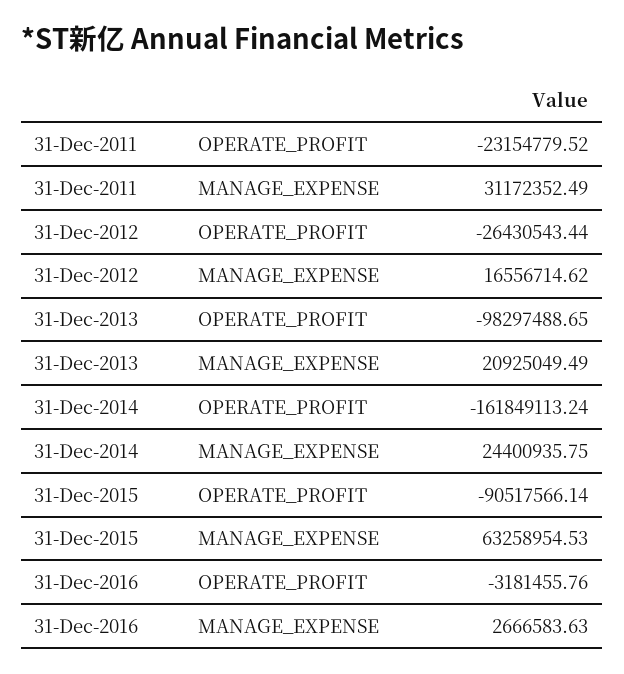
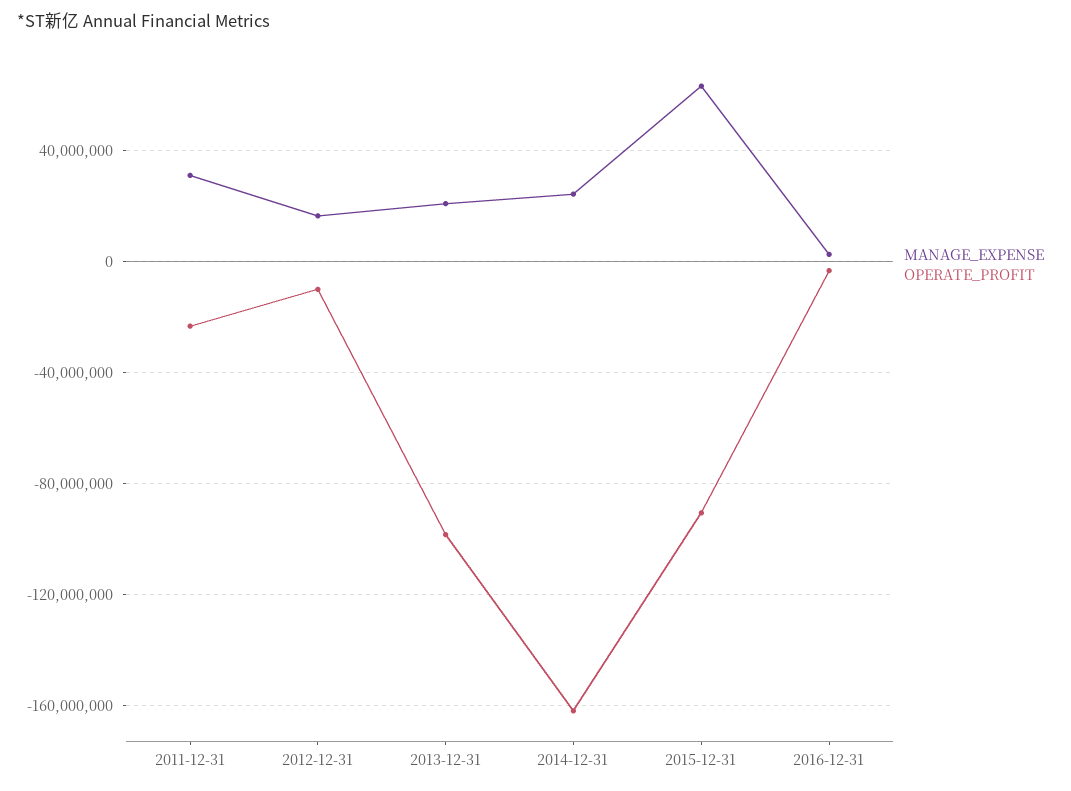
  {
    "OPERATE_PROFIT": {
      "31-Dec-2011": -23154779.52,
-     "31-Dec-2012": -26430543.44,
+     "31-Dec-2012": -10000000,
      "31-Dec-2013": -98297488.65,
      "31-Dec-2014": -161849113.24,
      "31-Dec-2015": -90517566.14,
      "31-Dec-2016": -3181455.76
    },
    "MANAGE_EXPENSE": {
      "31-Dec-2011": 31172352.49,
      "31-Dec-2012": 16556714.62,
      "31-Dec-2013": 20925049.49,
      "31-Dec-2014": 24400935.75,
      "31-Dec-2015": 63258954.53,
      "31-Dec-2016": 2666583.63
    }
  }

